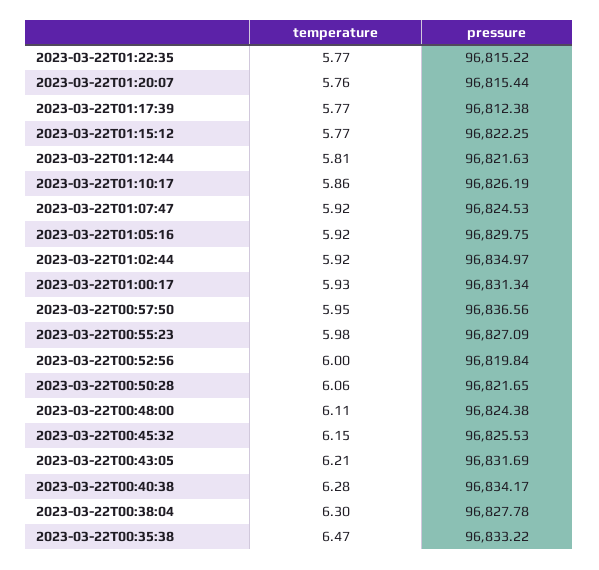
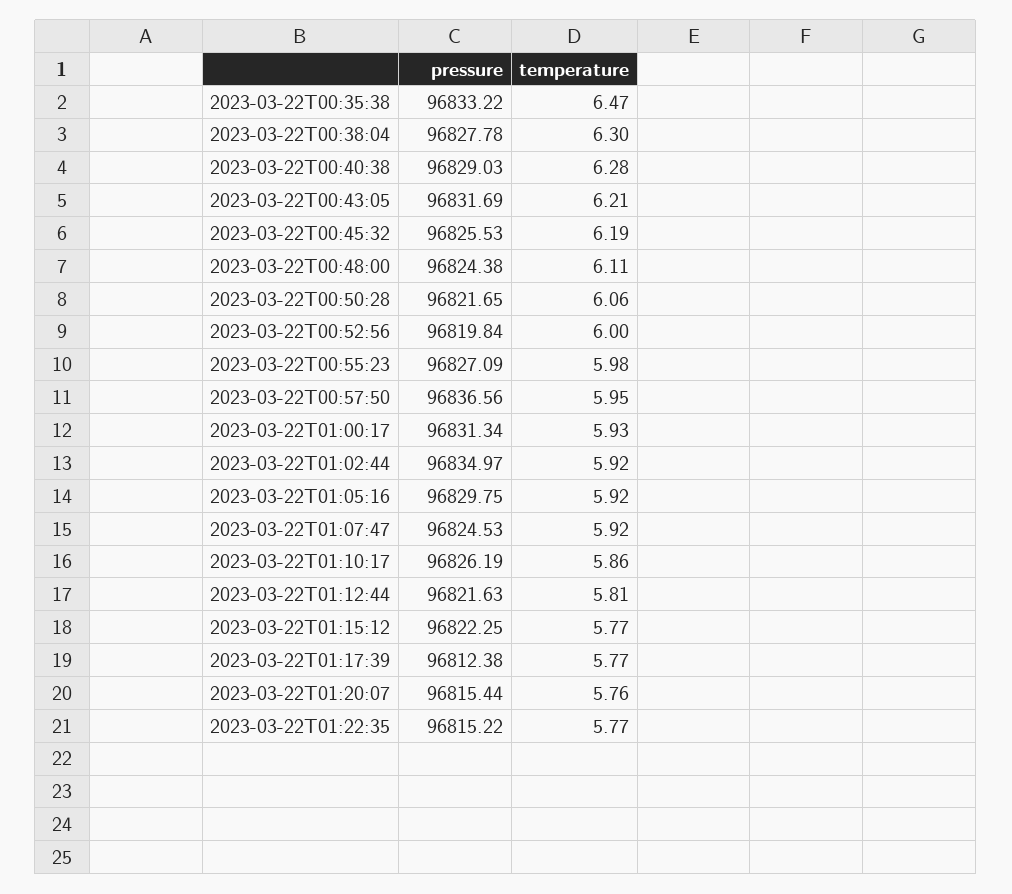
  {
    "temperature": {
      "2023-03-22T01:22:35": 5.77,
      "2023-03-22T01:20:07": 5.76,
      "2023-03-22T01:17:39": 5.77,
      "2023-03-22T01:15:12": 5.77,
      "2023-03-22T01:12:44": 5.81,
      "2023-03-22T01:10:17": 5.86,
      "2023-03-22T01:07:47": 5.92,
      "2023-03-22T01:05:16": 5.92,
      "2023-03-22T01:02:44": 5.92,
      "2023-03-22T01:00:17": 5.93,
      "2023-03-22T00:57:50": 5.95,
      "2023-03-22T00:55:23": 5.98,
      "2023-03-22T00:52:56": 6,
      "2023-03-22T00:50:28": 6.06,
      "2023-03-22T00:48:00": 6.11,
-     "2023-03-22T00:45:32": 6.15,
+     "2023-03-22T00:45:32": 6.19,
      "2023-03-22T00:43:05": 6.21,
      "2023-03-22T00:40:38": 6.28,
      "2023-03-22T00:38:04": 6.3,
      "2023-03-22T00:35:38": 6.47
    },
    "pressure": {
      "2023-03-22T01:22:35": 96815.22,
      "2023-03-22T01:20:07": 96815.44,
      "2023-03-22T01:17:39": 96812.38,
      "2023-03-22T01:15:12": 96822.25,
      "2023-03-22T01:12:44": 96821.63,
      "2023-03-22T01:10:17": 96826.19,
      "2023-03-22T01:07:47": 96824.53,
      "2023-03-22T01:05:16": 96829.75,
      "2023-03-22T01:02:44": 96834.97,
      "2023-03-22T01:00:17": 96831.34,
      "2023-03-22T00:57:50": 96836.56,
      "2023-03-22T00:55:23": 96827.09,
      "2023-03-22T00:52:56": 96819.84,
      "2023-03-22T00:50:28": 96821.65,
      "2023-03-22T00:48:00": 96824.38,
      "2023-03-22T00:45:32": 96825.53,
      "2023-03-22T00:43:05": 96831.69,
-     "2023-03-22T00:40:38": 96834.17,
+     "2023-03-22T00:40:38": 96829.03,
      "2023-03-22T00:38:04": 96827.78,
      "2023-03-22T00:35:38": 96833.22
    }
  }

